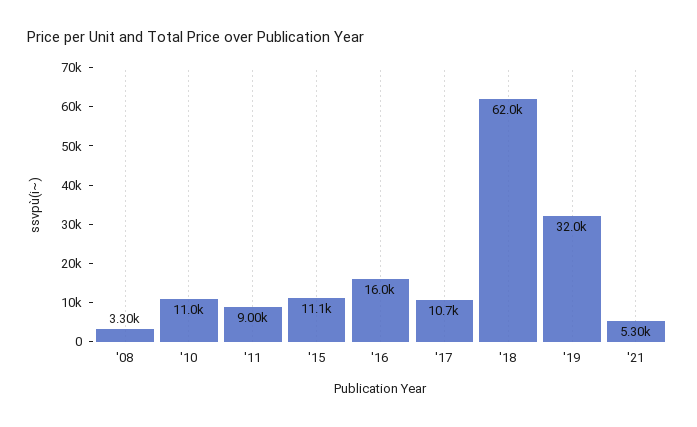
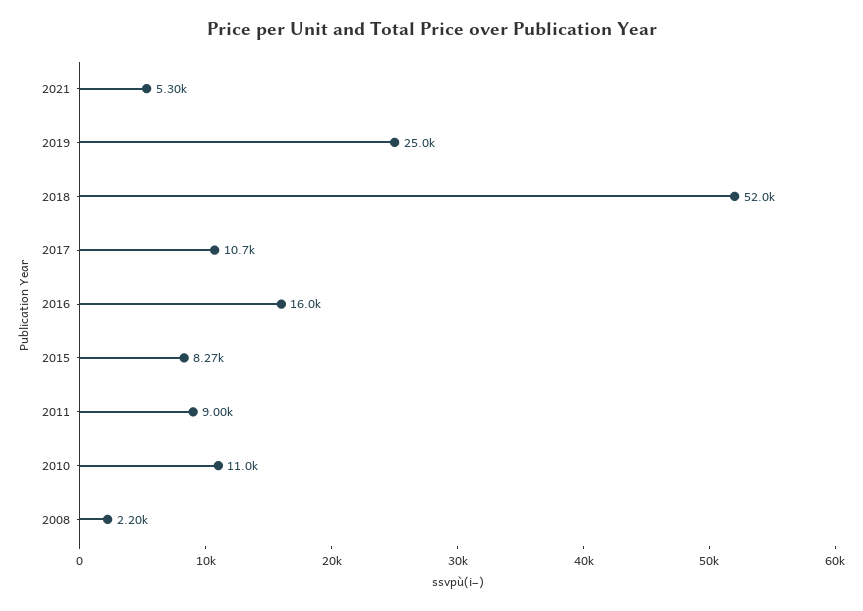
  {
-   "'08": 3300,
+   "'08": 2200,
    "'10": 11000,
    "'11": 9000,
-   "'15": 11100,
+   "'15": 8270,
    "'16": 16000,
    "'17": 10700,
-   "'18": 62000,
+   "'18": 52000,
-   "'19": 32000,
+   "'19": 25000,
    "'21": 5300
  }

